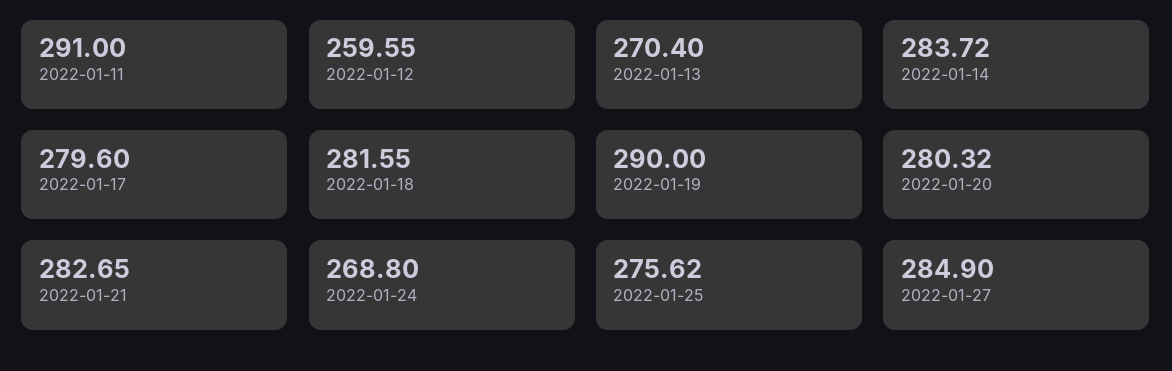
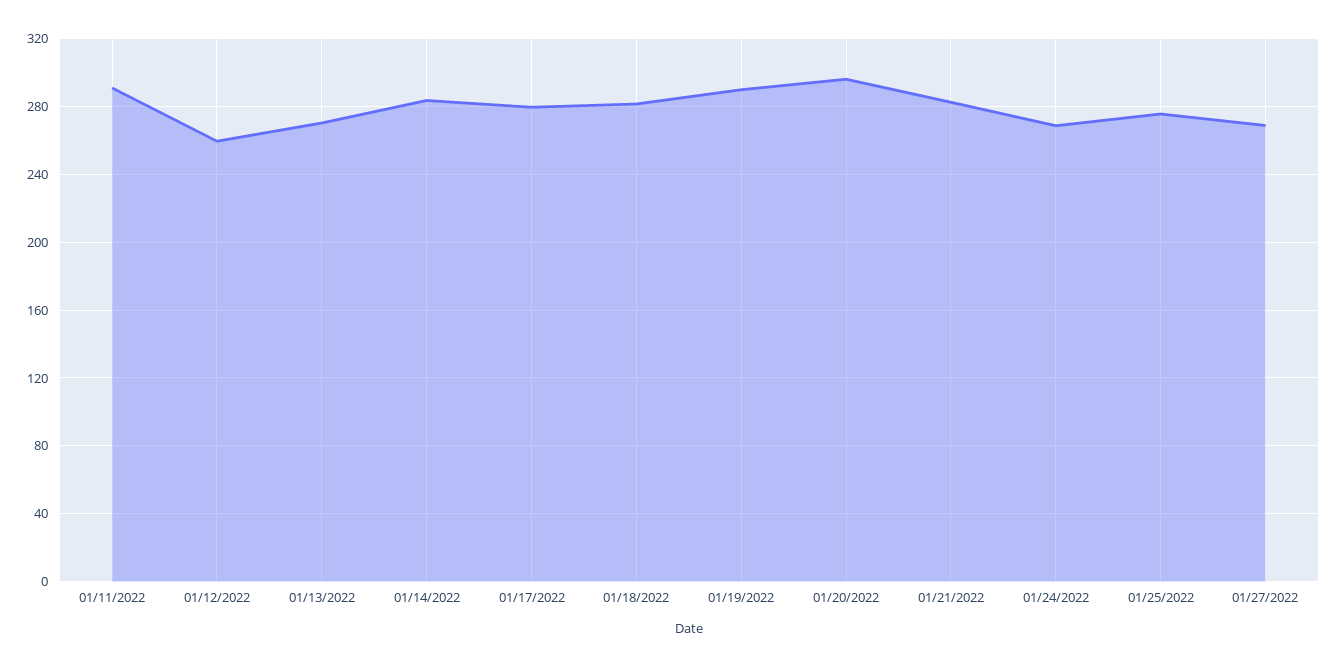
  {
    "2022-01-11": 291,
    "2022-01-12": 259.55,
    "2022-01-13": 270.4,
    "2022-01-14": 283.72,
    "2022-01-17": 279.6,
    "2022-01-18": 281.55,
    "2022-01-19": 290,
-   "2022-01-20": 280.32,
+   "2022-01-20": 295,
    "2022-01-21": 282.65,
    "2022-01-24": 268.8,
    "2022-01-25": 275.62,
-   "2022-01-27": 284.9
+   "2022-01-27": 270
  }

